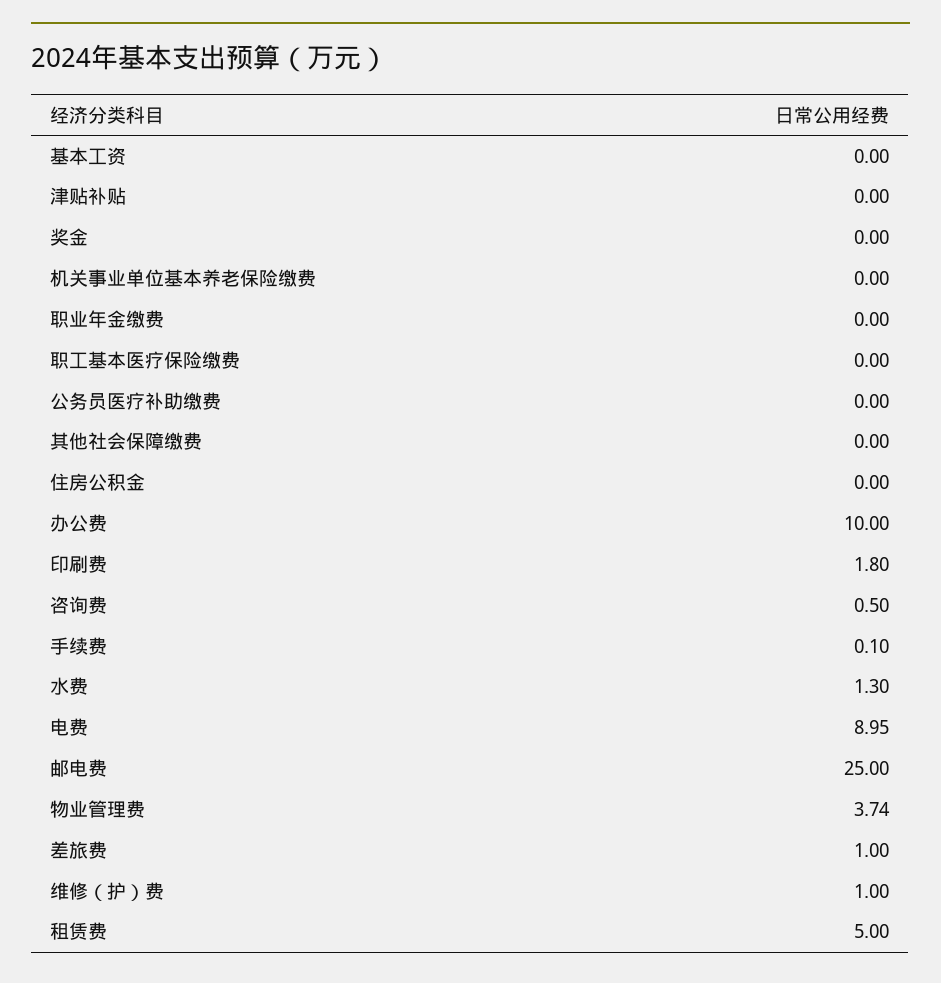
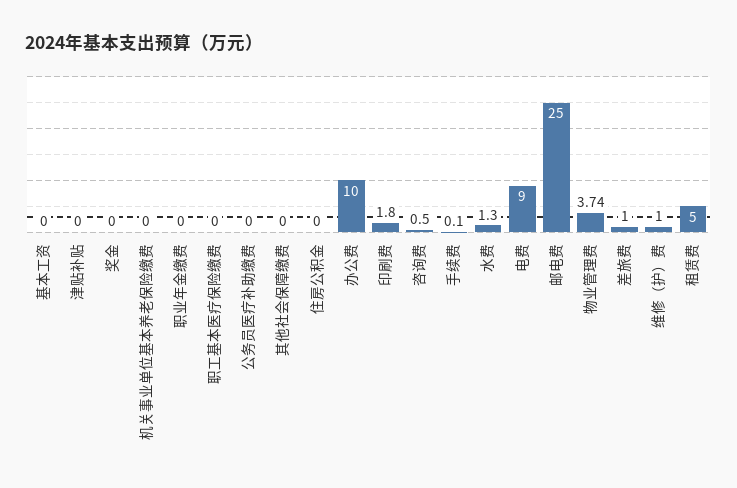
  {
    "基本工资": 0,
    "津贴补贴": 0,
    "奖金": 0,
    "机关事业单位基本养老保险缴费": 0,
    "职业年金缴费": 0,
    "职工基本医疗保险缴费": 0,
    "公务员医疗补助缴费": 0,
    "其他社会保障缴费": 0,
    "住房公积金": 0,
    "办公费": 10,
    "印刷费": 1.8,
    "咨询费": 0.5,
    "手续费": 0.1,
    "水费": 1.3,
-   "电费": 8.95,
+   "电费": 9,
    "邮电费": 25,
    "物业管理费": 3.74,
    "差旅费": 1,
    "维修（护）费": 1,
    "租赁费": 5
  }

